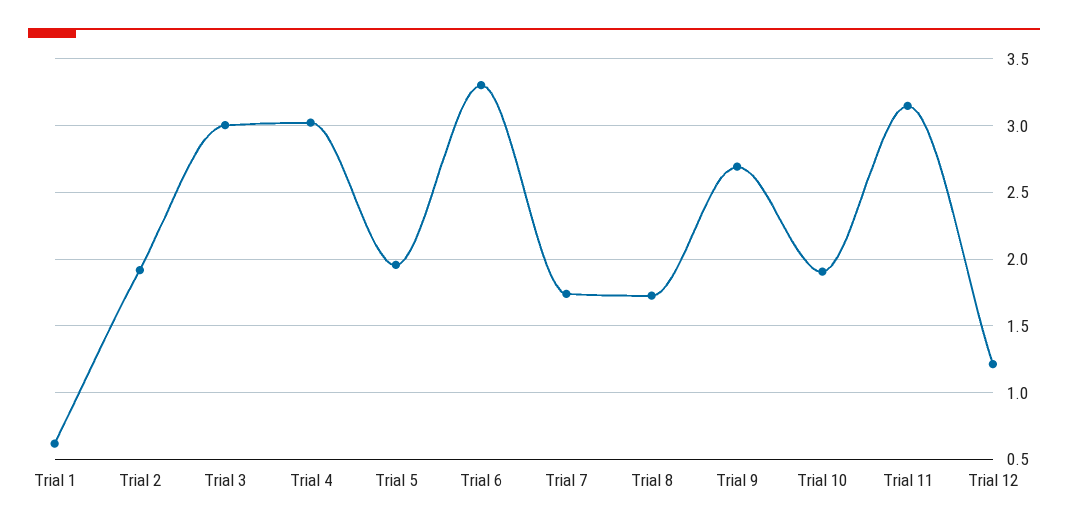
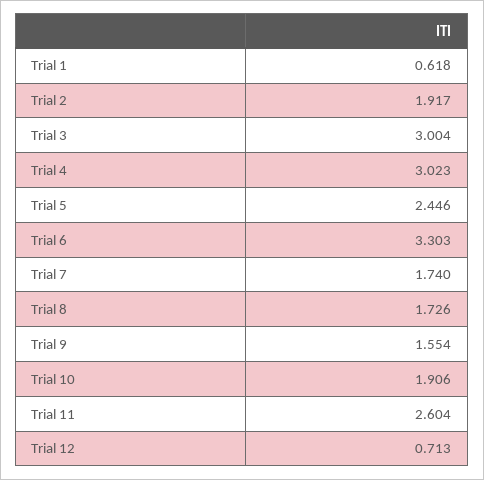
  {
    "Trial 1": 0.618,
    "Trial 2": 1.917,
    "Trial 3": 3.004,
    "Trial 4": 3.023,
-   "Trial 5": 1.95,
+   "Trial 5": 2.446,
    "Trial 6": 3.303,
    "Trial 7": 1.74,
    "Trial 8": 1.726,
-   "Trial 9": 2.7,
+   "Trial 9": 1.554,
    "Trial 10": 1.906,
-   "Trial 11": 3.15,
+   "Trial 11": 2.604,
-   "Trial 12": 1.2
+   "Trial 12": 0.713
  }

